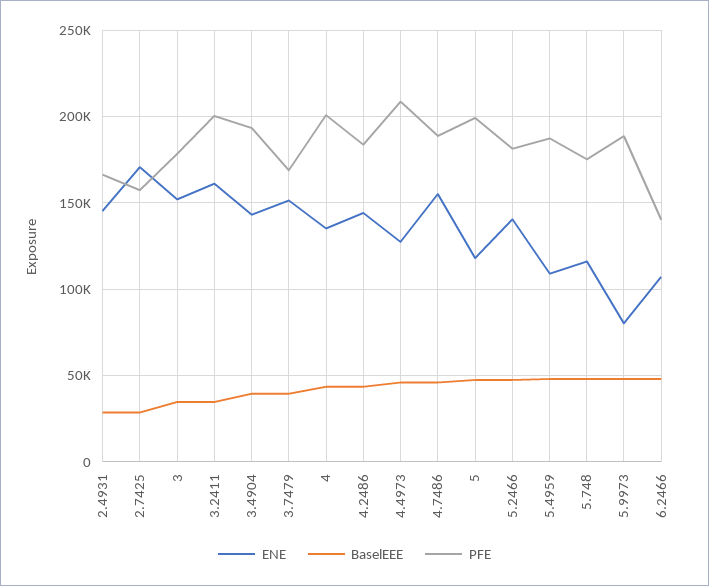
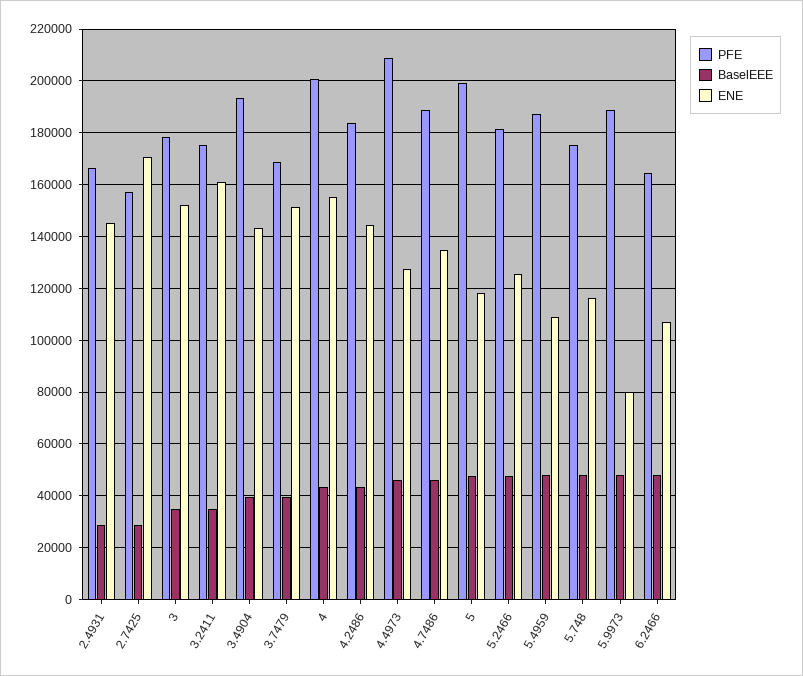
  {
    "ENE": {
      "2.4931": 145000,
      "2.7425": 170000,
      "3": 152500,
      "3.2411": 160000,
      "3.4904": 142500,
      "3.7479": 152500,
-     "4": 135000,
+     "4": 155000,
      "4.2486": 145000,
      "4.4973": 127500,
-     "4.7486": 155000,
+     "4.7486": 135000,
      "5": 117500,
-     "5.2466": 140000,
+     "5.2466": 125000,
      "5.4959": 110000,
      "5.748": 115000,
      "5.9973": 80000,
      "6.2466": 107500
    },
    "BaselEEE": {
      "2.4931": 27500,
      "2.7425": 27500,
      "3": 35000,
      "3.2411": 35000,
      "3.4904": 40000,
      "3.7479": 40000,
      "4": 42500,
      "4.2486": 42500,
      "4.4973": 45000,
      "4.7486": 45000,
      "5": 47500,
      "5.2466": 47500,
      "5.4959": 47500,
      "5.748": 47500,
      "5.9973": 47500,
      "6.2466": 47500
    },
    "PFE": {
      "2.4931": 167500,
      "2.7425": 157500,
      "3": 177500,
-     "3.2411": 200000,
+     "3.2411": 175000,
      "3.4904": 192500,
      "3.7479": 170000,
      "4": 200000,
      "4.2486": 185000,
      "4.4973": 207500,
      "4.7486": 190000,
      "5": 200000,
      "5.2466": 182500,
      "5.4959": 187500,
      "5.748": 175000,
      "5.9973": 190000,
-     "6.2466": 140000
+     "6.2466": 165000
    }
  }

